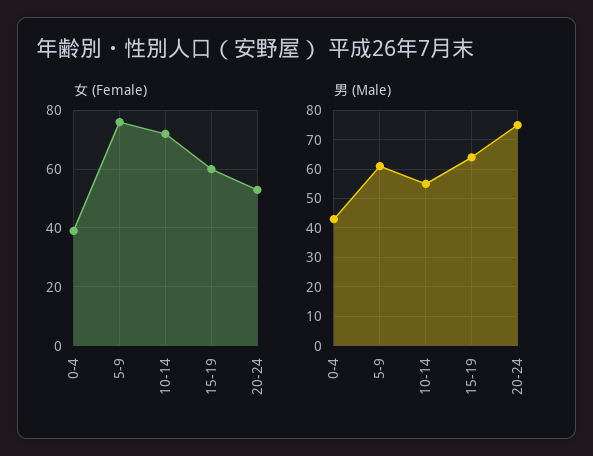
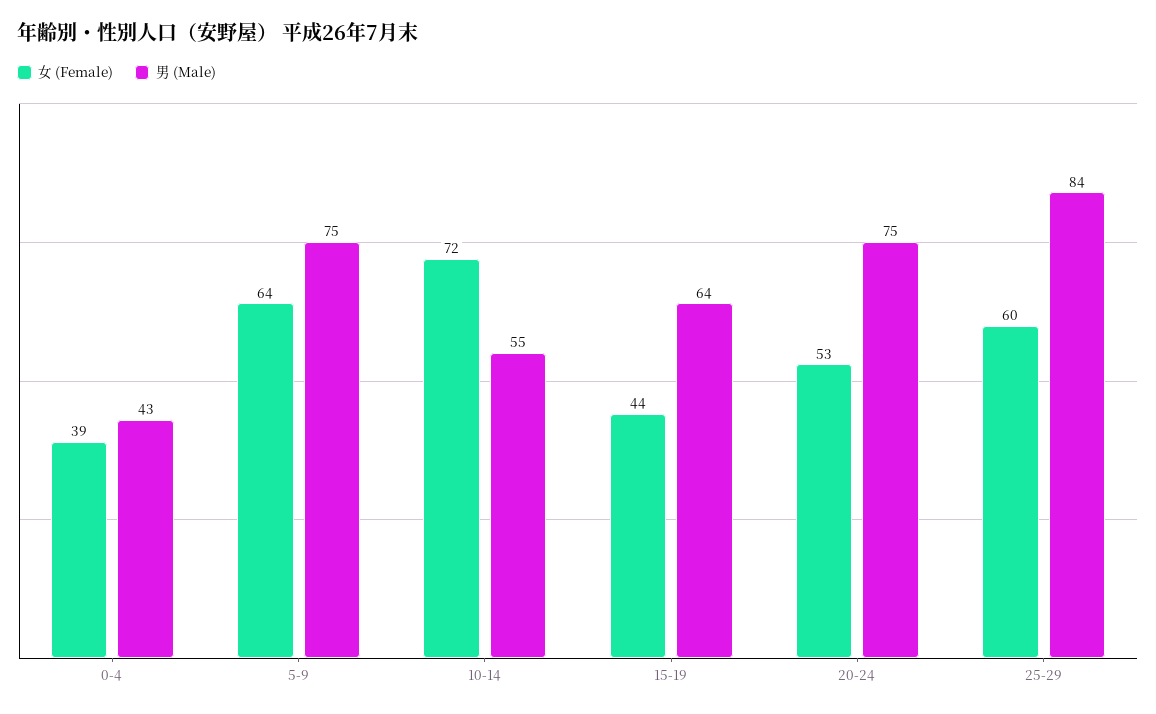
  {
    "女 (Female)": {
      "0-4": 39,
-     "5-9": 75,
+     "5-9": 64,
      "10-14": 72,
-     "15-19": 60,
+     "15-19": 44,
-     "20-24": 53
+     "20-24": 53,
+     "25-29": 60
    },
    "男 (Male)": {
      "0-4": 43,
-     "5-9": 60,
+     "5-9": 75,
      "10-14": 55,
      "15-19": 64,
-     "20-24": 75
+     "20-24": 75,
+     "25-29": 84
    }
  }

